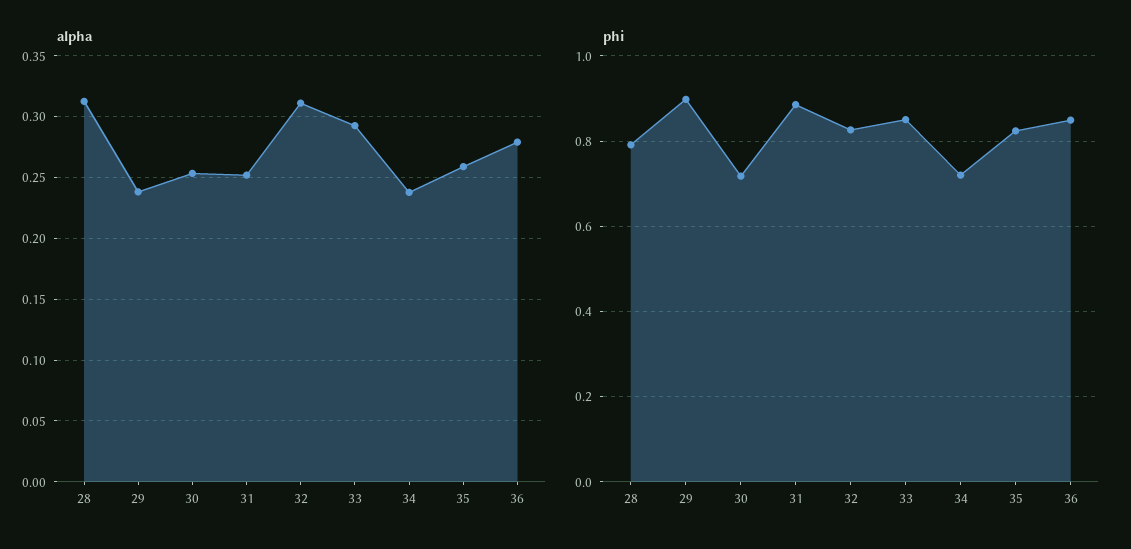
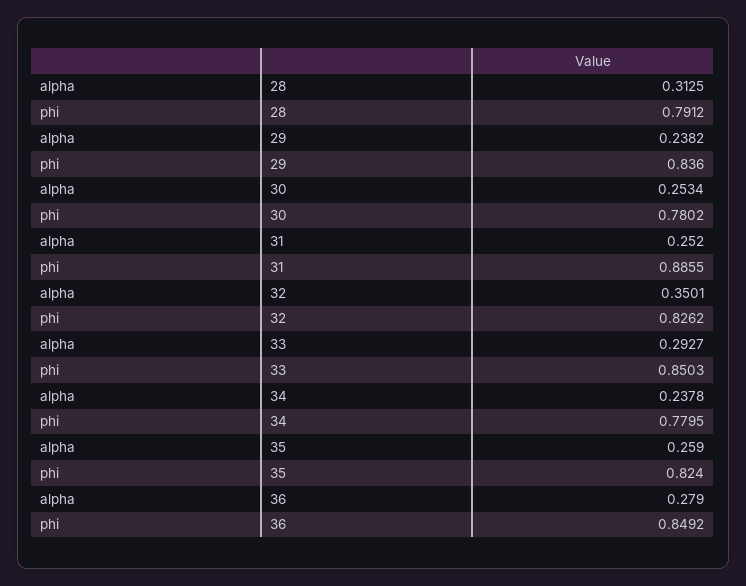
  {
    "alpha": {
      "28": 0.3125,
      "29": 0.2382,
      "30": 0.2534,
      "31": 0.252,
-     "32": 0.31,
+     "32": 0.3501,
      "33": 0.2927,
      "34": 0.2378,
      "35": 0.259,
      "36": 0.279
    },
    "phi": {
      "28": 0.7912,
-     "29": 0.9,
+     "29": 0.836,
-     "30": 0.72,
+     "30": 0.7802,
      "31": 0.8855,
      "32": 0.8262,
      "33": 0.8503,
-     "34": 0.72,
+     "34": 0.7795,
      "35": 0.824,
      "36": 0.8492
    }
  }

